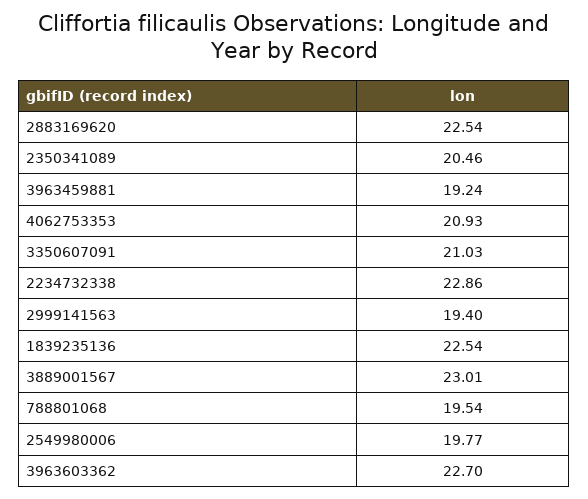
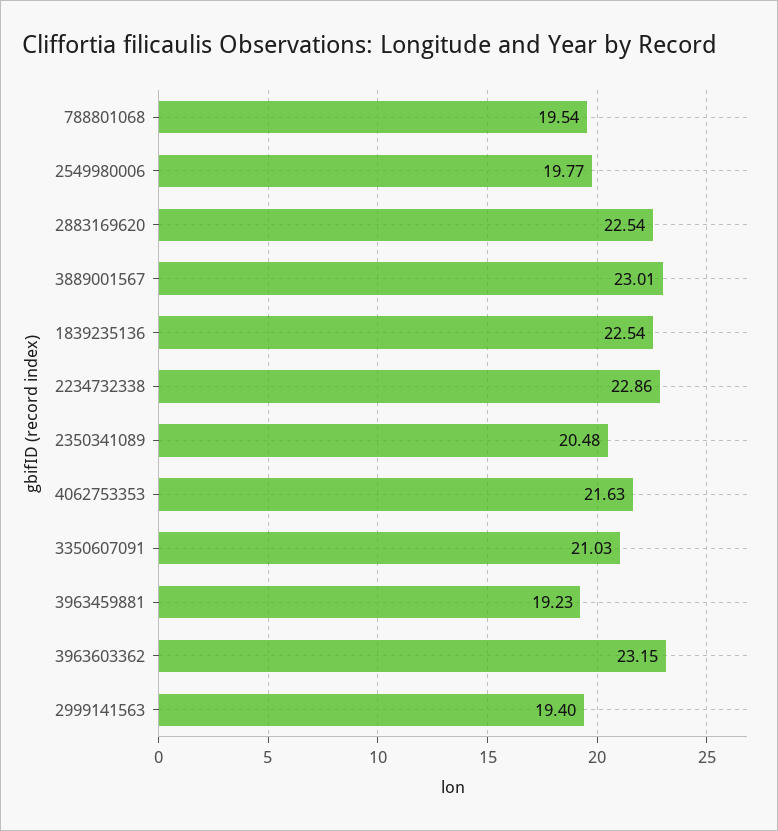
  {
    "2883169620": 22.54,
-   "2350341089": 20.46,
+   "2350341089": 20.48,
-   "3963459881": 19.24,
+   "3963459881": 19.23,
-   "4062753353": 20.93,
+   "4062753353": 21.63,
    "3350607091": 21.03,
    "2234732338": 22.86,
    "2999141563": 19.4,
    "1839235136": 22.54,
    "3889001567": 23.01,
    "788801068": 19.54,
    "2549980006": 19.77,
-   "3963603362": 22.7
+   "3963603362": 23.15
  }

